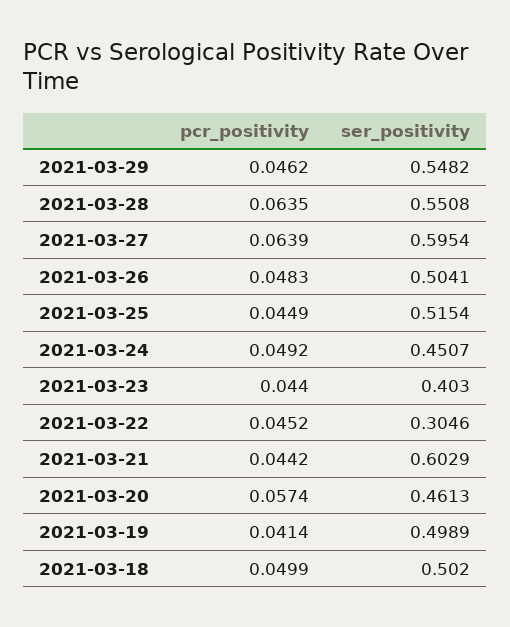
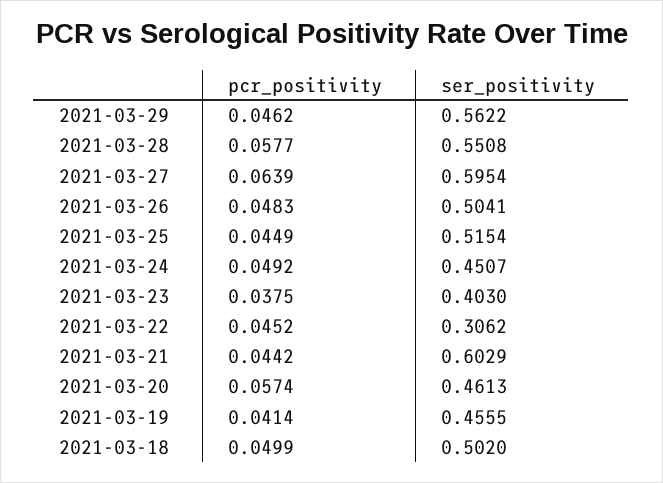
  {
    "pcr_positivity": {
      "2021-03-29": 0.0462,
-     "2021-03-28": 0.0635,
+     "2021-03-28": 0.0577,
      "2021-03-27": 0.0639,
      "2021-03-26": 0.0483,
      "2021-03-25": 0.0449,
      "2021-03-24": 0.0492,
-     "2021-03-23": 0.044,
+     "2021-03-23": 0.0375,
      "2021-03-22": 0.0452,
      "2021-03-21": 0.0442,
      "2021-03-20": 0.0574,
      "2021-03-19": 0.0414,
      "2021-03-18": 0.0499
    },
    "ser_positivity": {
-     "2021-03-29": 0.5482,
+     "2021-03-29": 0.5622,
      "2021-03-28": 0.5508,
      "2021-03-27": 0.5954,
      "2021-03-26": 0.5041,
      "2021-03-25": 0.5154,
      "2021-03-24": 0.4507,
      "2021-03-23": 0.403,
-     "2021-03-22": 0.3046,
+     "2021-03-22": 0.3062,
      "2021-03-21": 0.6029,
      "2021-03-20": 0.4613,
-     "2021-03-19": 0.4989,
+     "2021-03-19": 0.4555,
      "2021-03-18": 0.502
    }
  }

